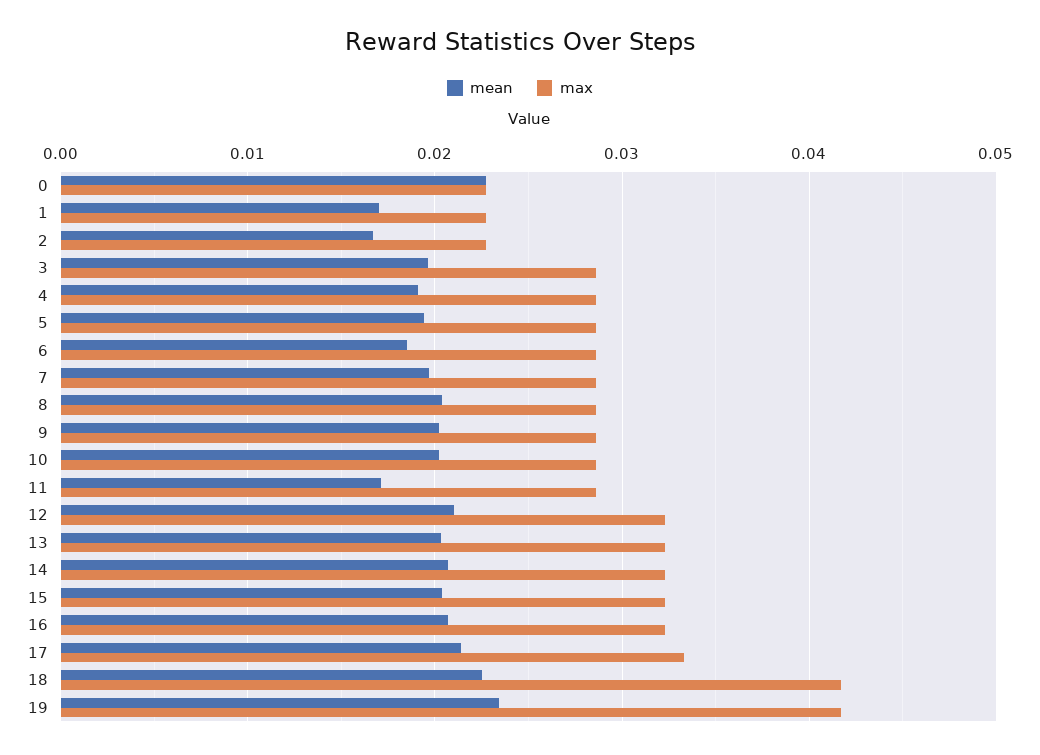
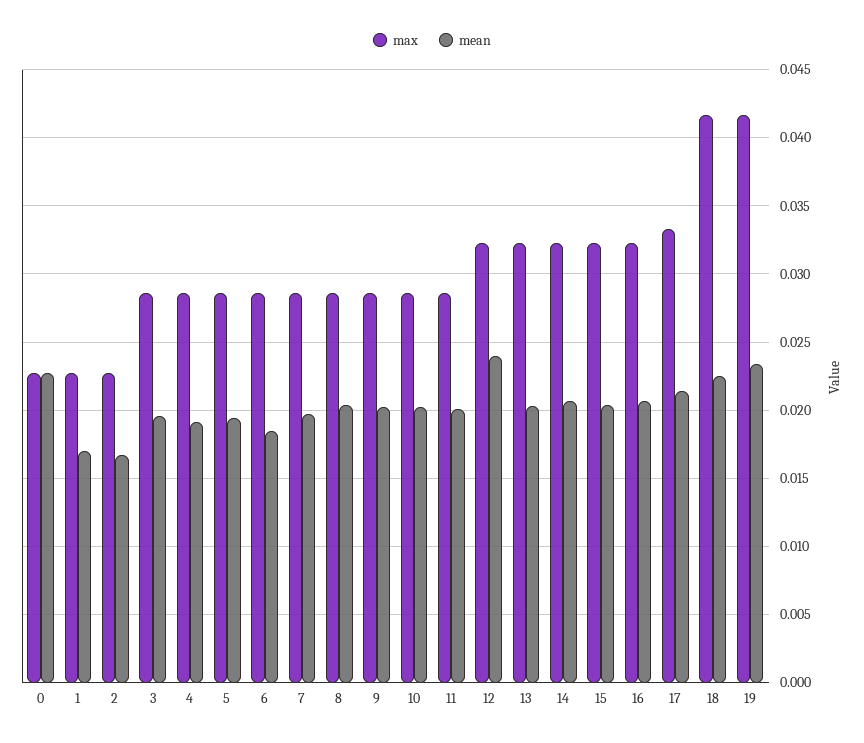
  {
    "mean": {
      "0": 0.0225,
      "1": 0.017,
      "2": 0.0165,
      "3": 0.0195,
      "4": 0.019,
      "5": 0.0195,
      "6": 0.0185,
      "7": 0.0195,
      "8": 0.0205,
      "9": 0.02,
      "10": 0.02,
-     "11": 0.017,
+     "11": 0.02,
-     "12": 0.021,
+     "12": 0.024,
      "13": 0.0205,
      "14": 0.0205,
      "15": 0.0205,
      "16": 0.0205,
      "17": 0.0215,
      "18": 0.0225,
      "19": 0.0235
    },
    "max": {
      "0": 0.0225,
      "1": 0.0225,
      "2": 0.0225,
      "3": 0.0285,
      "4": 0.0285,
      "5": 0.0285,
      "6": 0.0285,
      "7": 0.0285,
      "8": 0.0285,
      "9": 0.0285,
      "10": 0.0285,
      "11": 0.0285,
      "12": 0.0325,
      "13": 0.0325,
      "14": 0.0325,
      "15": 0.0325,
      "16": 0.0325,
      "17": 0.0335,
      "18": 0.0415,
      "19": 0.0415
    }
  }

